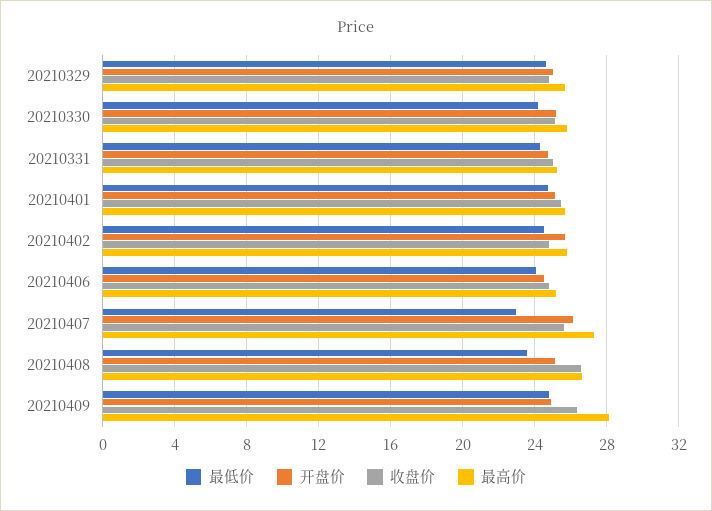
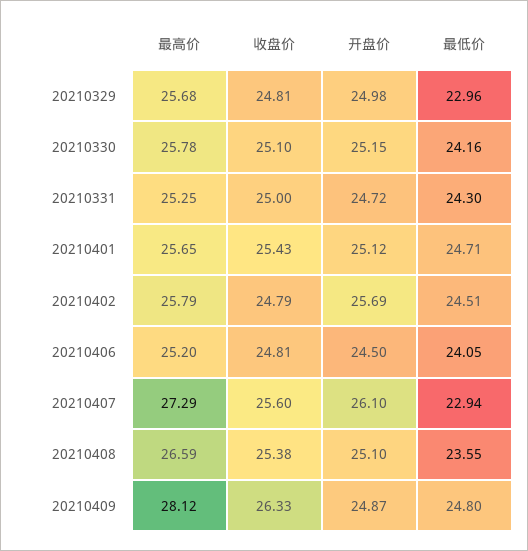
  {
    "最低价": {
-     "20210329": 24.5,
+     "20210329": 22.96,
      "20210330": 24.16,
      "20210331": 24.3,
      "20210401": 24.71,
      "20210402": 24.51,
      "20210406": 24.05,
      "20210407": 22.94,
      "20210408": 23.55,
      "20210409": 24.8
    },
    "开盘价": {
      "20210329": 24.98,
      "20210330": 25.15,
      "20210331": 24.72,
      "20210401": 25.12,
      "20210402": 25.69,
      "20210406": 24.5,
      "20210407": 26.1,
      "20210408": 25.1,
      "20210409": 24.87
    },
    "收盘价": {
      "20210329": 24.81,
      "20210330": 25.1,
      "20210331": 25,
      "20210401": 25.43,
      "20210402": 24.79,
      "20210406": 24.81,
      "20210407": 25.6,
-     "20210408": 26.5,
+     "20210408": 25.38,
      "20210409": 26.33
    },
    "最高价": {
      "20210329": 25.68,
      "20210330": 25.78,
      "20210331": 25.25,
      "20210401": 25.65,
      "20210402": 25.79,
      "20210406": 25.2,
      "20210407": 27.29,
      "20210408": 26.59,
      "20210409": 28.12
    }
  }

